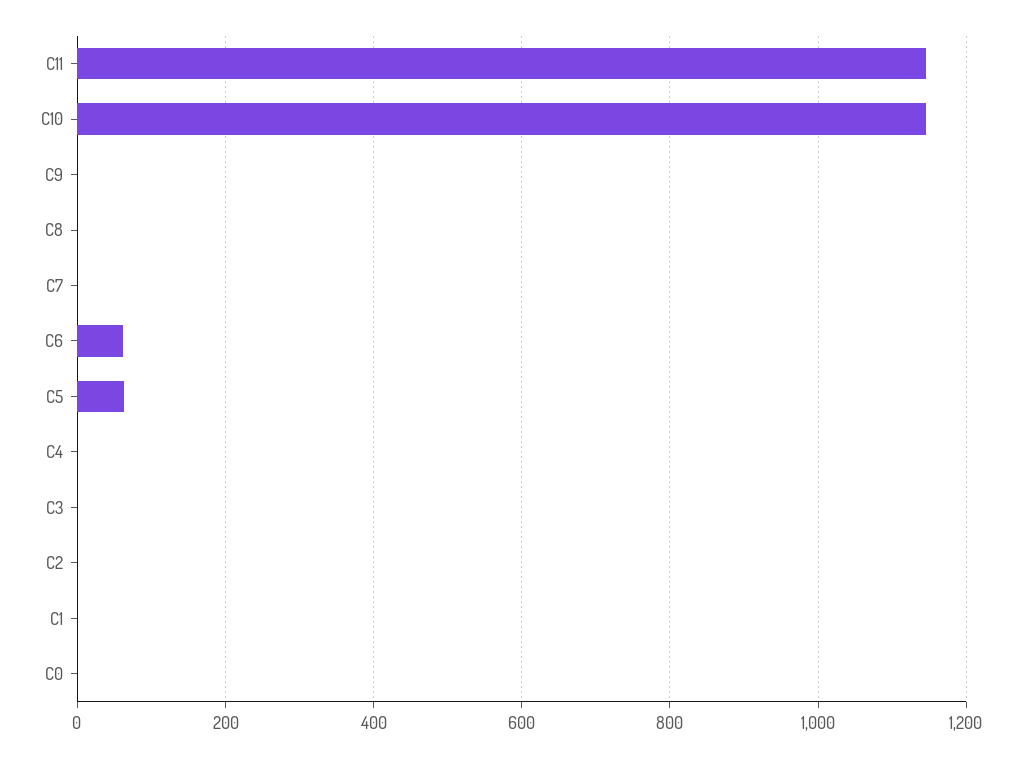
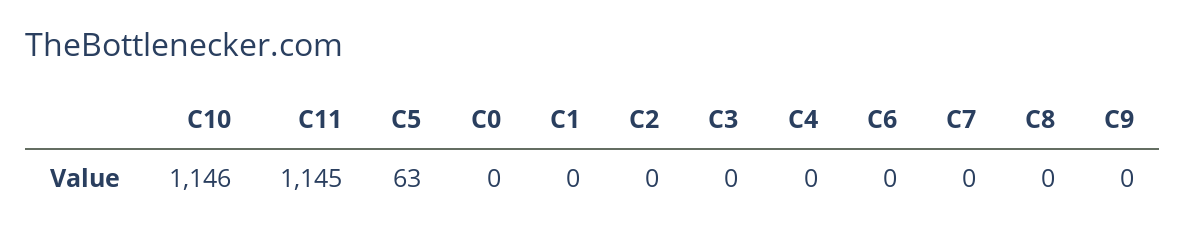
  {
    "C11": 1145,
    "C10": 1146,
    "C9": 0,
    "C8": 0,
    "C7": 0,
-   "C6": 60,
+   "C6": 0,
    "C5": 63,
    "C4": 0,
    "C3": 0,
    "C2": 0,
    "C1": 0,
    "C0": 0
  }

